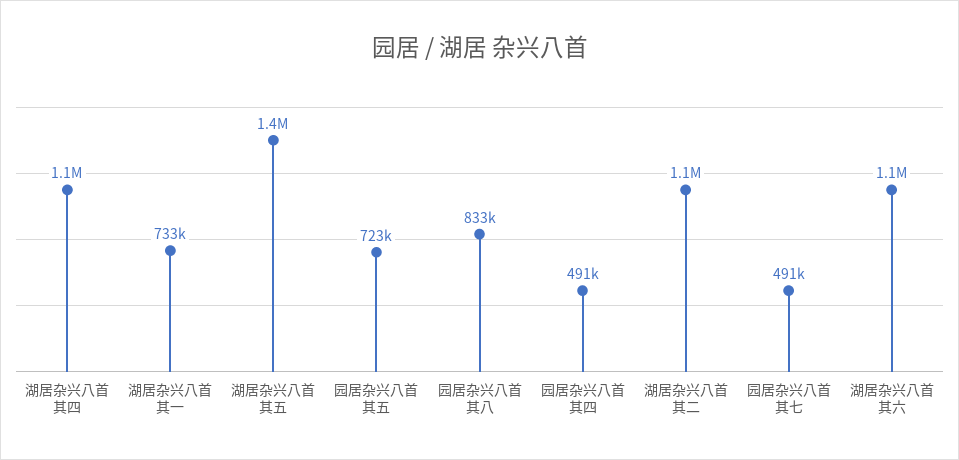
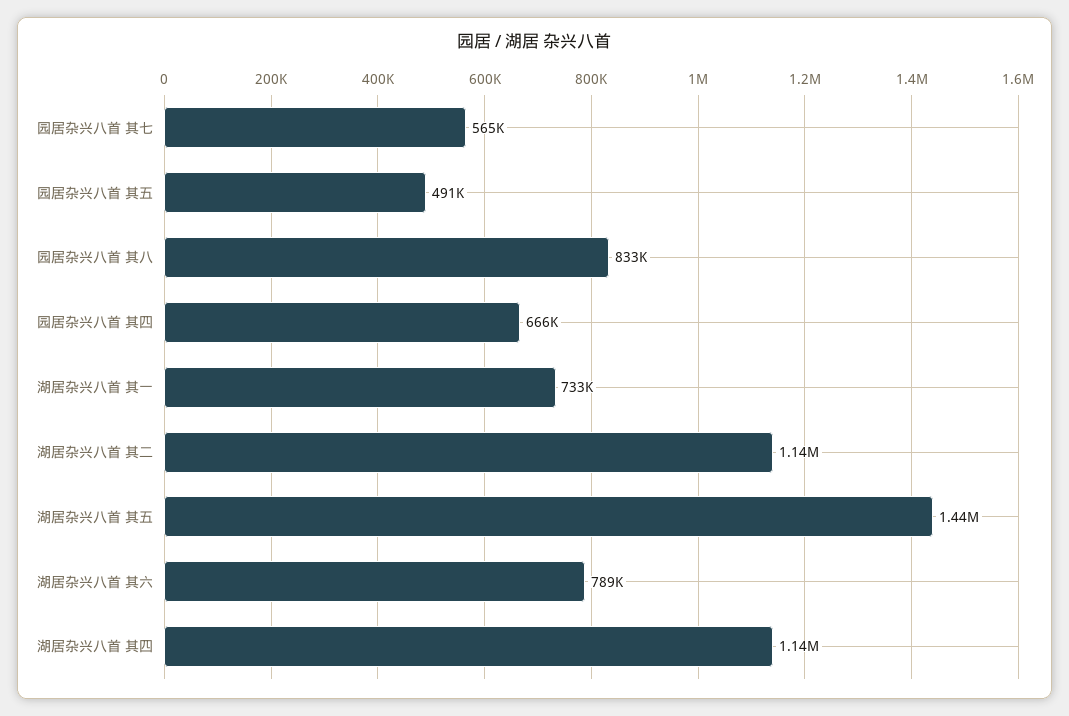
  {
    "湖居杂兴八首 其四": 1140000,
    "湖居杂兴八首 其一": 733000,
    "湖居杂兴八首 其五": 1440000,
-   "园居杂兴八首 其五": 723000,
+   "园居杂兴八首 其五": 491000,
    "园居杂兴八首 其八": 833000,
-   "园居杂兴八首 其四": 491000,
+   "园居杂兴八首 其四": 666000,
    "湖居杂兴八首 其二": 1140000,
-   "园居杂兴八首 其七": 491000,
+   "园居杂兴八首 其七": 565000,
-   "湖居杂兴八首 其六": 1100000
+   "湖居杂兴八首 其六": 789000
  }

